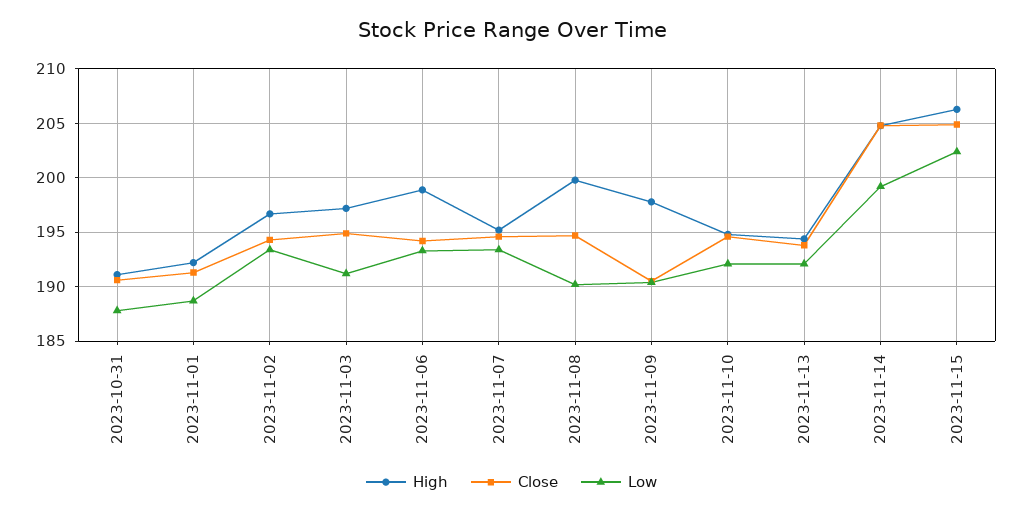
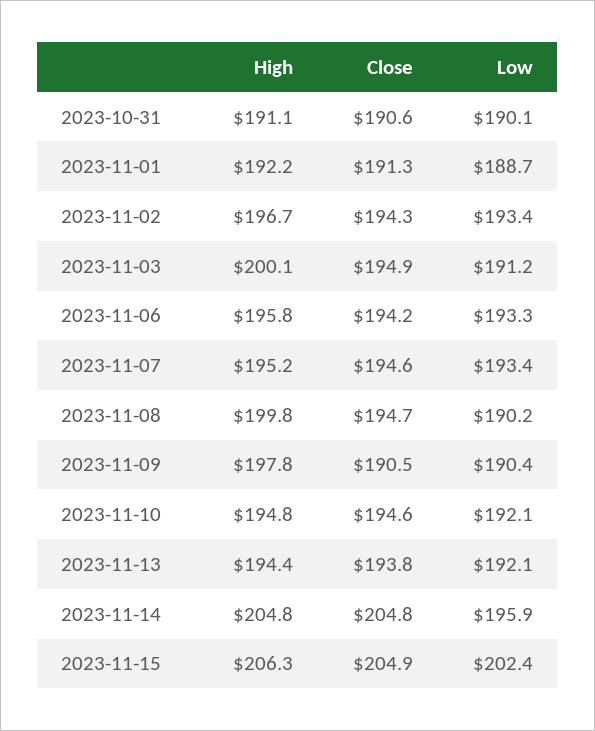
  {
    "High": {
      "2023-10-31": 191.1,
      "2023-11-01": 192.2,
      "2023-11-02": 196.7,
-     "2023-11-03": 197,
+     "2023-11-03": 200.1,
-     "2023-11-06": 199,
+     "2023-11-06": 195.8,
      "2023-11-07": 195.2,
      "2023-11-08": 199.8,
      "2023-11-09": 197.8,
      "2023-11-10": 194.8,
      "2023-11-13": 194.4,
      "2023-11-14": 204.8,
      "2023-11-15": 206.3
    },
    "Close": {
      "2023-10-31": 190.6,
      "2023-11-01": 191.3,
      "2023-11-02": 194.3,
      "2023-11-03": 194.9,
      "2023-11-06": 194.2,
      "2023-11-07": 194.6,
      "2023-11-08": 194.7,
      "2023-11-09": 190.5,
      "2023-11-10": 194.6,
      "2023-11-13": 193.8,
      "2023-11-14": 204.8,
      "2023-11-15": 204.9
    },
    "Low": {
-     "2023-10-31": 188,
+     "2023-10-31": 190.1,
      "2023-11-01": 188.7,
      "2023-11-02": 193.4,
      "2023-11-03": 191.2,
      "2023-11-06": 193.3,
      "2023-11-07": 193.4,
      "2023-11-08": 190.2,
      "2023-11-09": 190.4,
      "2023-11-10": 192.1,
      "2023-11-13": 192.1,
-     "2023-11-14": 199,
+     "2023-11-14": 195.9,
      "2023-11-15": 202.4
    }
  }

